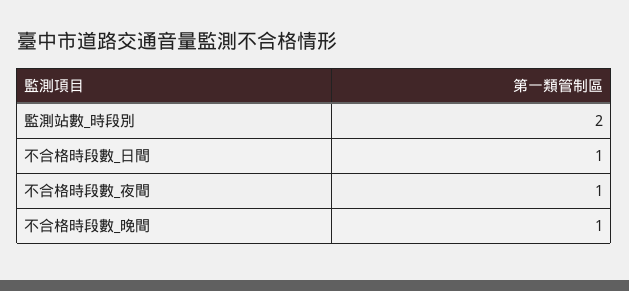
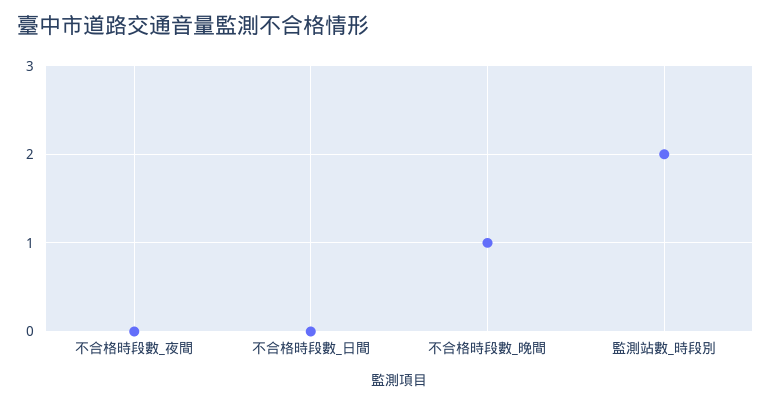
  {
    "監測站數_時段別": 2,
-   "不合格時段數_日間": 1,
+   "不合格時段數_日間": 0,
-   "不合格時段數_夜間": 1,
+   "不合格時段數_夜間": 0,
    "不合格時段數_晚間": 1
  }

